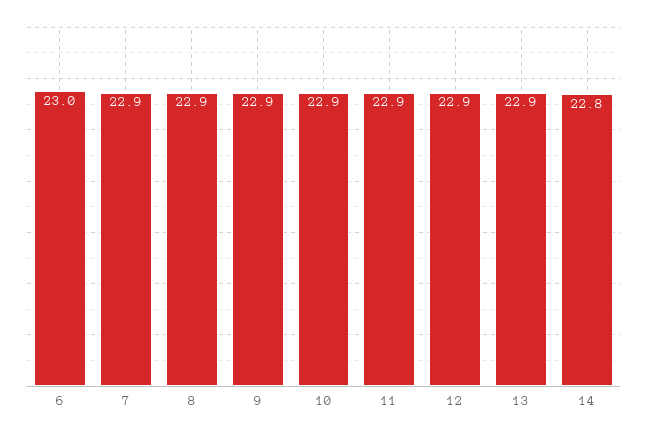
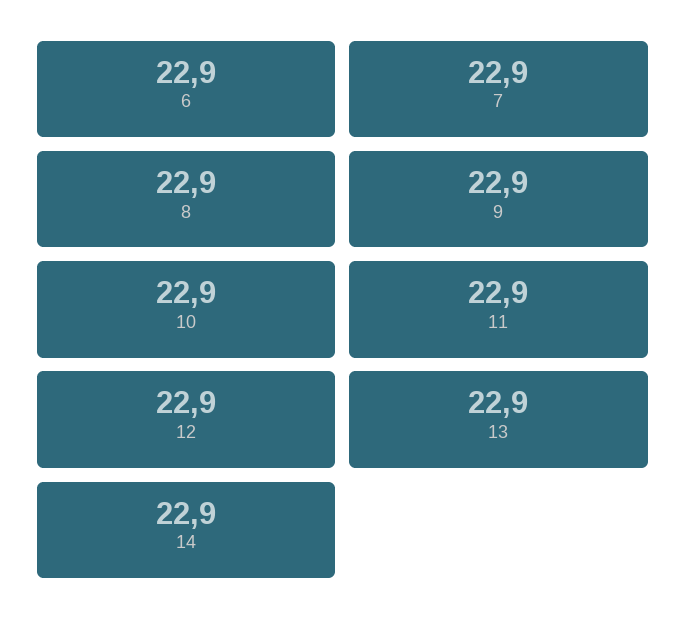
  {
-   "6": 23,
+   "6": 22.9,
    "7": 22.9,
    "8": 22.9,
    "9": 22.9,
    "10": 22.9,
    "11": 22.9,
    "12": 22.9,
    "13": 22.9,
-   "14": 22.8
+   "14": 22.9
  }

